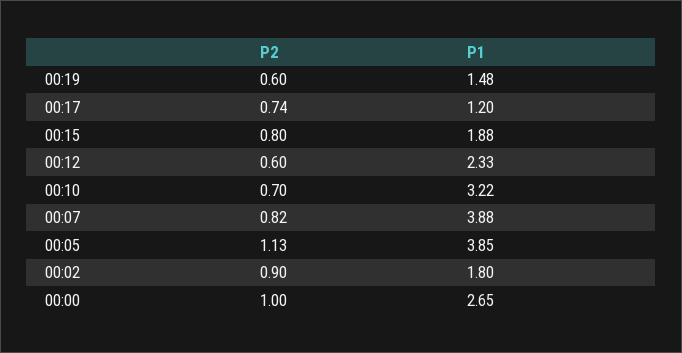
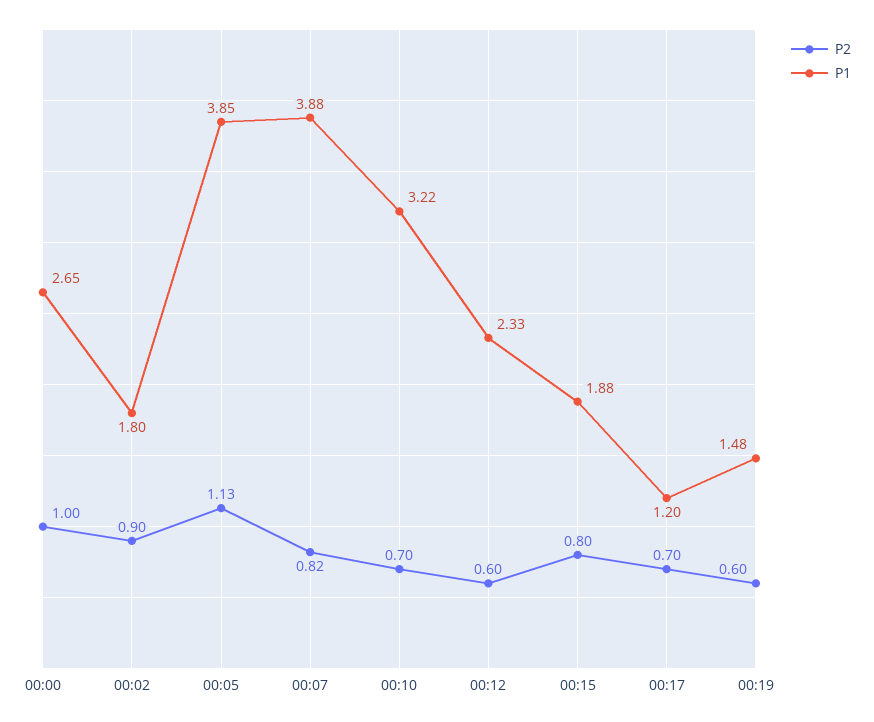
  {
    "P2": {
      "00:19": 0.6,
-     "00:17": 0.74,
+     "00:17": 0.7,
      "00:15": 0.8,
      "00:12": 0.6,
      "00:10": 0.7,
      "00:07": 0.82,
      "00:05": 1.13,
      "00:02": 0.9,
      "00:00": 1
    },
    "P1": {
      "00:19": 1.48,
      "00:17": 1.2,
      "00:15": 1.88,
      "00:12": 2.33,
      "00:10": 3.22,
      "00:07": 3.88,
      "00:05": 3.85,
      "00:02": 1.8,
      "00:00": 2.65
    }
  }

